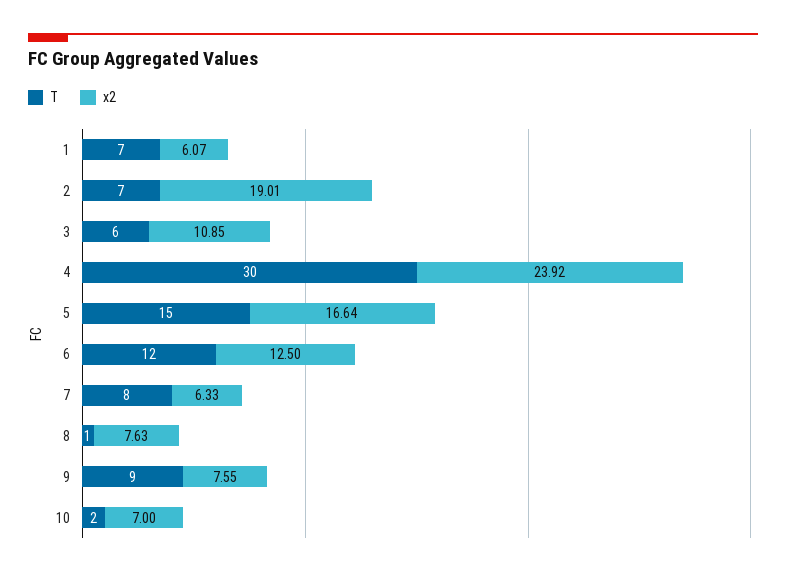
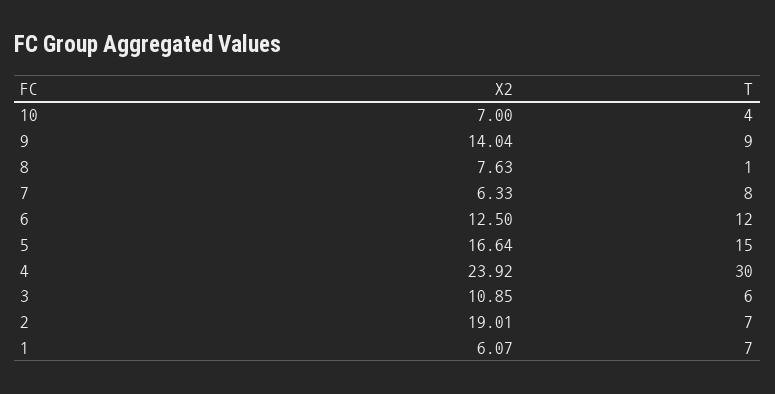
  {
    "T": {
      "1": 7,
      "2": 7,
      "3": 6,
      "4": 30,
      "5": 15,
      "6": 12,
      "7": 8,
      "8": 1,
      "9": 9,
-     "10": 2
+     "10": 4
    },
    "x2": {
      "1": 6.07,
      "2": 19.01,
      "3": 10.85,
      "4": 23.92,
      "5": 16.64,
      "6": 12.5,
      "7": 6.33,
      "8": 7.63,
-     "9": 7.55,
+     "9": 14.04,
      "10": 7
    }
  }

